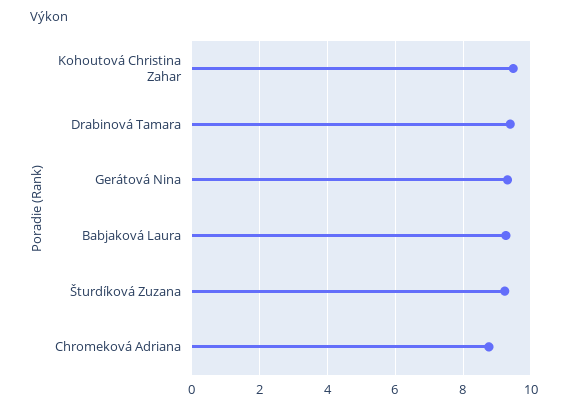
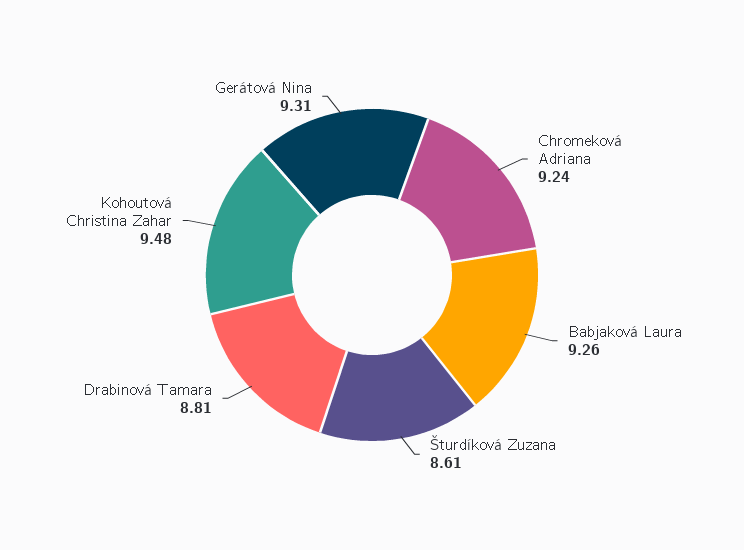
  {
    "Kohoutová Christina Zahar": 9.48,
-   "Drabinová Tamara": 9.4,
+   "Drabinová Tamara": 8.81,
    "Gerátová Nina": 9.31,
    "Babjaková Laura": 9.26,
-   "Šturdíková Zuzana": 9.2,
+   "Šturdíková Zuzana": 8.61,
-   "Chromeková Adriana": 8.8
+   "Chromeková Adriana": 9.24
  }

